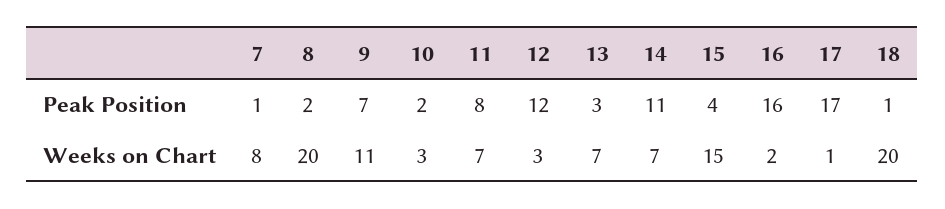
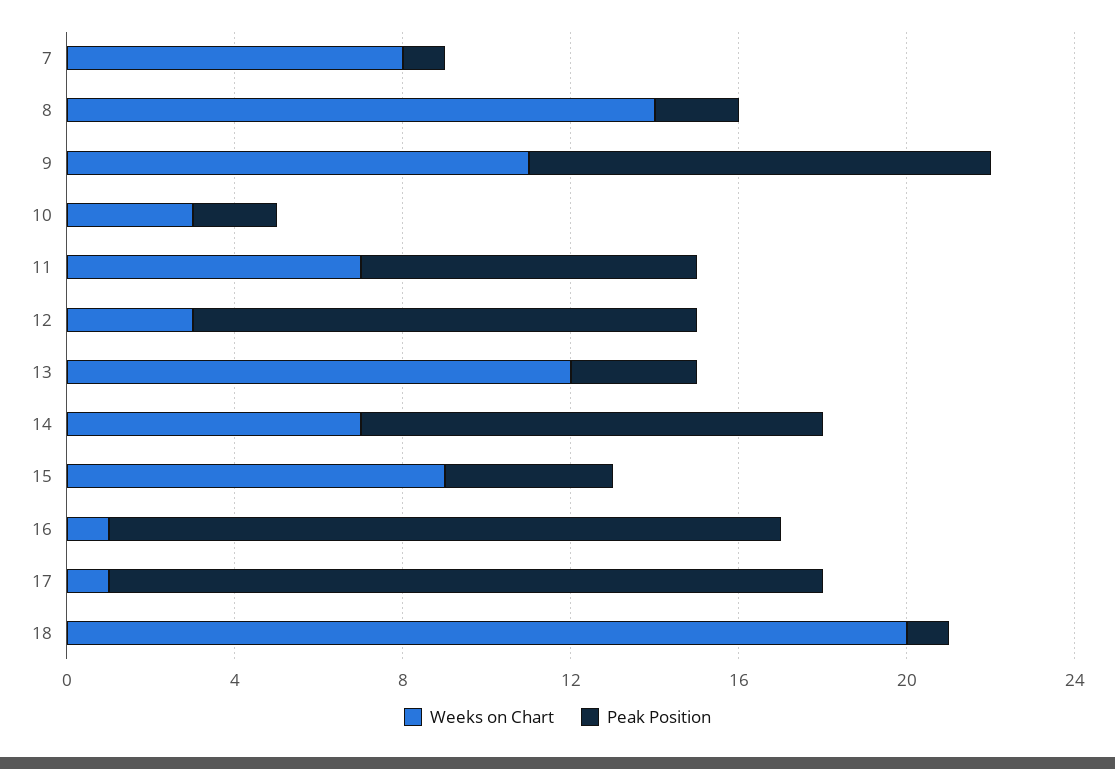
  {
    "Peak Position": {
      "7": 1,
      "8": 2,
-     "9": 7,
+     "9": 11,
      "10": 2,
      "11": 8,
      "12": 12,
      "13": 3,
      "14": 11,
      "15": 4,
      "16": 16,
      "17": 17,
      "18": 1
    },
    "Weeks on Chart": {
      "7": 8,
-     "8": 20,
+     "8": 14,
      "9": 11,
      "10": 3,
      "11": 7,
      "12": 3,
-     "13": 7,
+     "13": 12,
      "14": 7,
-     "15": 15,
+     "15": 9,
-     "16": 2,
+     "16": 1,
      "17": 1,
      "18": 20
    }
  }

